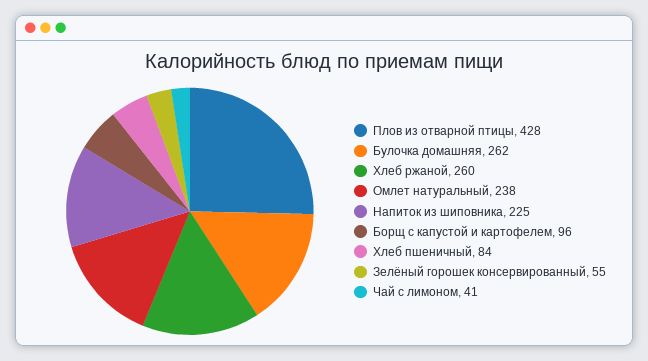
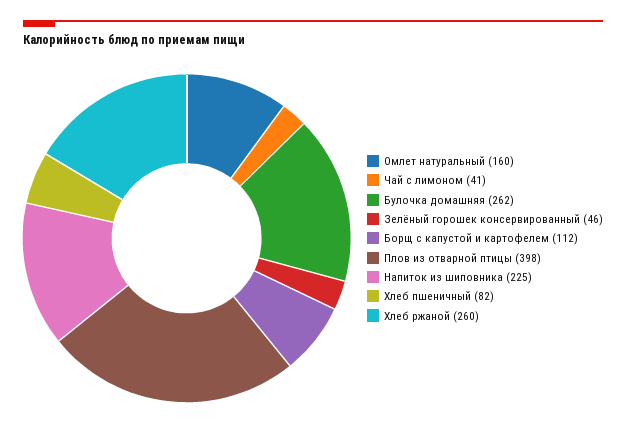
  {
-   "Плов из отварной птицы": 428,
+   "Плов из отварной птицы": 398,
    "Булочка домашняя": 262,
    "Хлеб ржаной": 260,
-   "Омлет натуральный": 238,
+   "Омлет натуральный": 160,
    "Напиток из шиповника": 225,
-   "Борщ с капустой и картофелем": 96,
+   "Борщ с капустой и картофелем": 112,
-   "Хлеб пшеничный": 84,
+   "Хлеб пшеничный": 82,
-   "Зелёный горошек консервированный": 55,
+   "Зелёный горошек консервированный": 46,
    "Чай с лимоном": 41
  }

